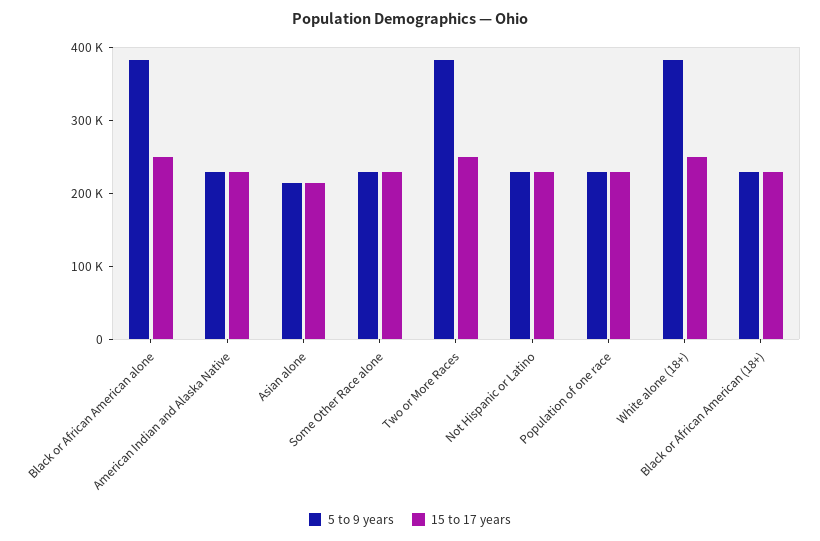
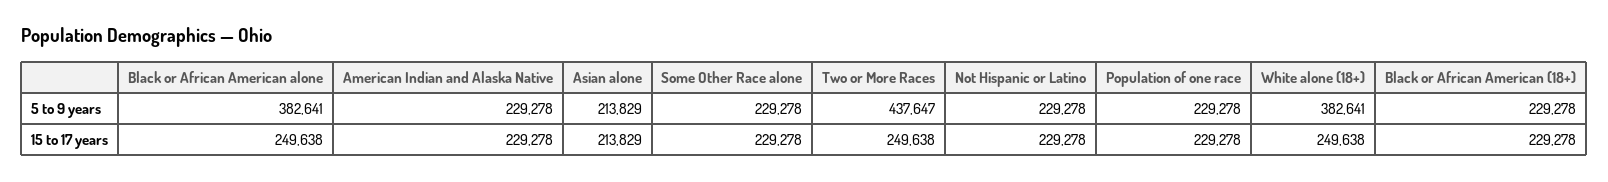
  {
    "5 to 9 years": {
      "Black or African American alone": 382641,
      "American Indian and Alaska Native": 229278,
      "Asian alone": 213829,
      "Some Other Race alone": 229278,
-     "Two or More Races": 380000,
+     "Two or More Races": 437647,
      "Not Hispanic or Latino": 229278,
      "Population of one race": 229278,
      "White alone (18+)": 382641,
      "Black or African American (18+)": 229278
    },
    "15 to 17 years": {
      "Black or African American alone": 249638,
      "American Indian and Alaska Native": 229278,
      "Asian alone": 213829,
      "Some Other Race alone": 229278,
      "Two or More Races": 249638,
      "Not Hispanic or Latino": 229278,
      "Population of one race": 229278,
      "White alone (18+)": 249638,
      "Black or African American (18+)": 229278
    }
  }

